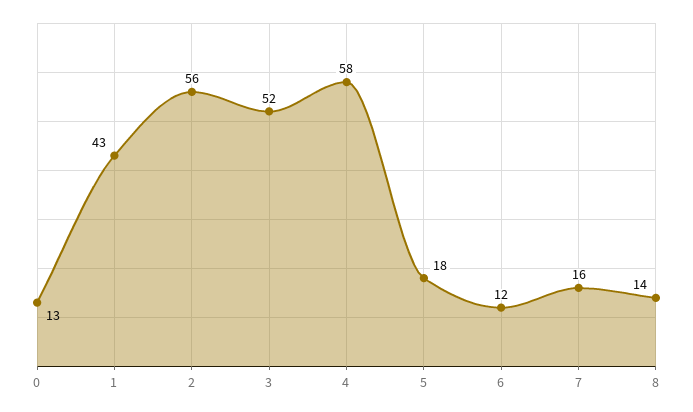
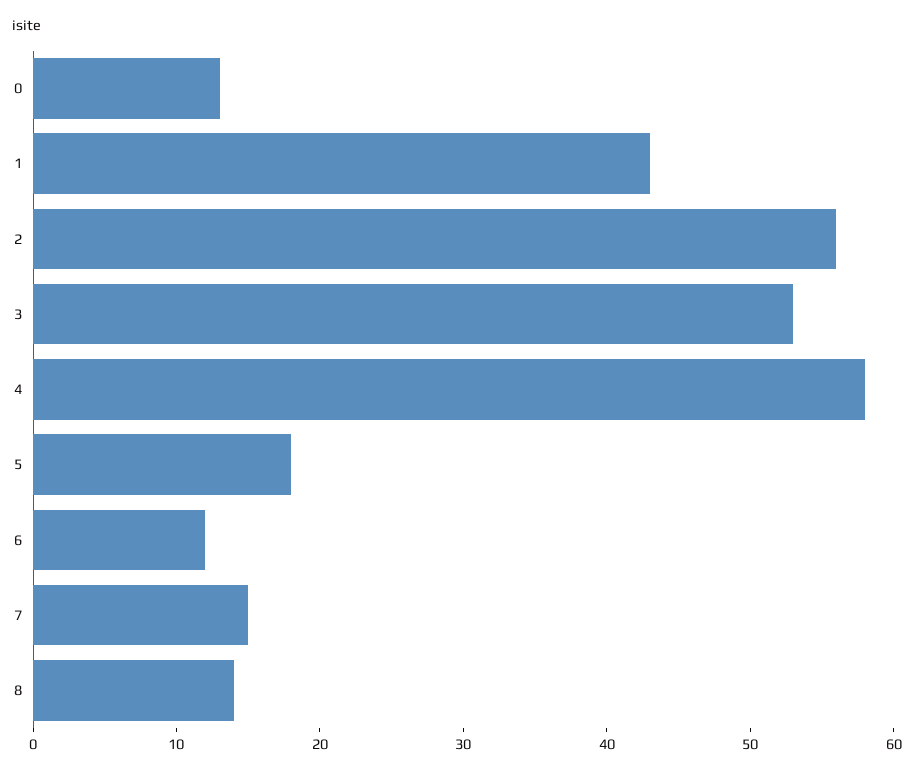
  {
    "0": 13,
    "1": 43,
    "2": 56,
-   "3": 52,
+   "3": 53,
    "4": 58,
    "5": 18,
    "6": 12,
-   "7": 16,
+   "7": 15,
    "8": 14
  }

